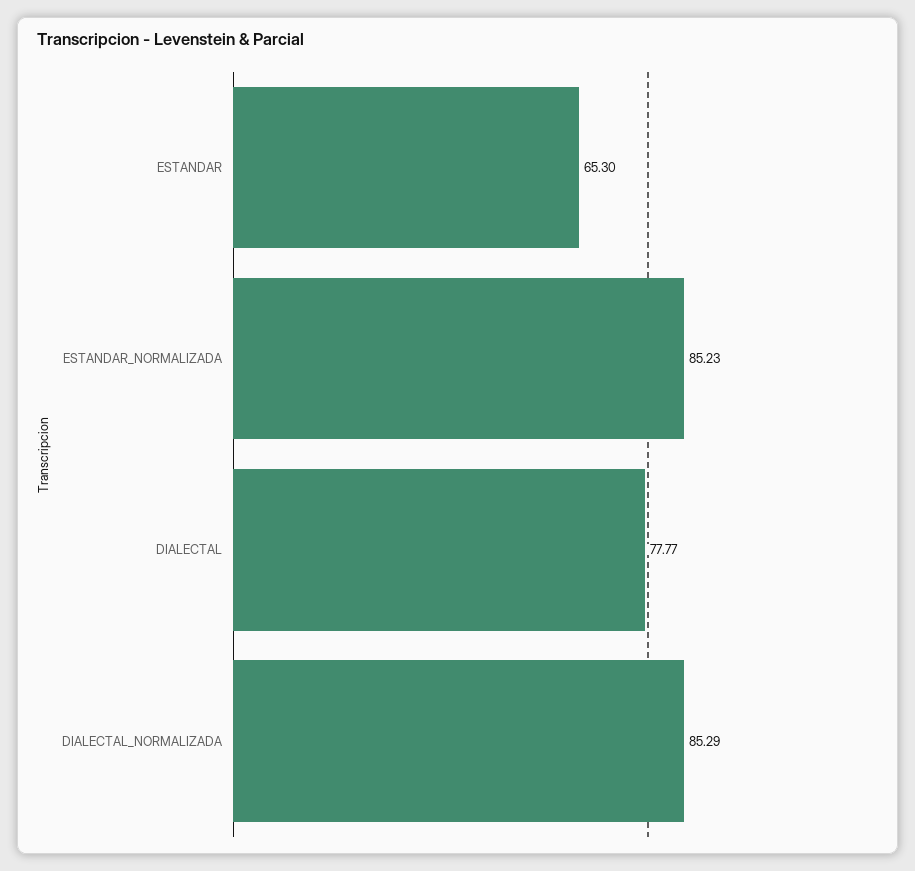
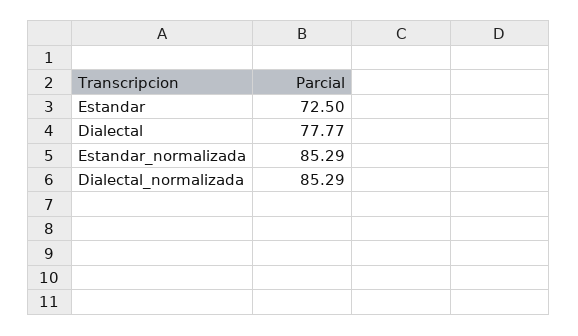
  {
-   "ESTANDAR": 65.3,
+   "ESTANDAR": 72.5,
-   "ESTANDAR_NORMALIZADA": 85.23,
+   "ESTANDAR_NORMALIZADA": 85.29,
    "DIALECTAL": 77.77,
    "DIALECTAL_NORMALIZADA": 85.29
  }

